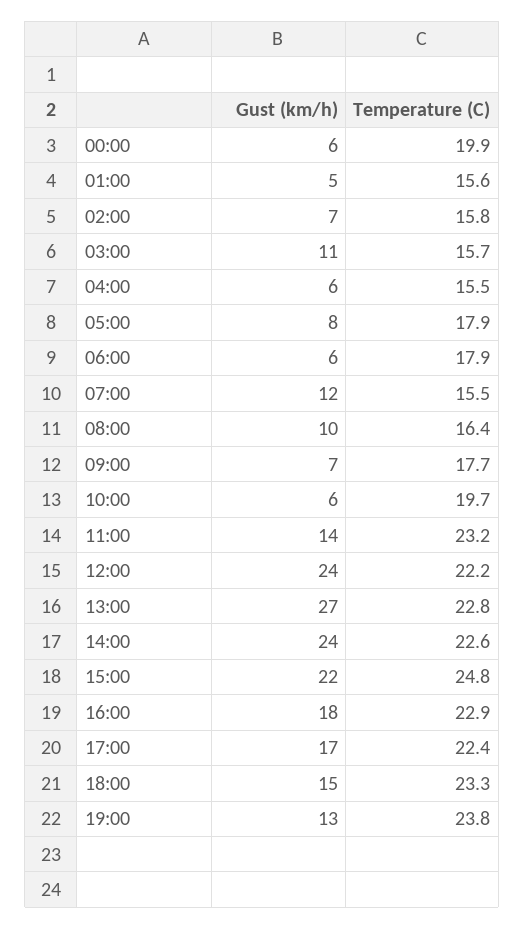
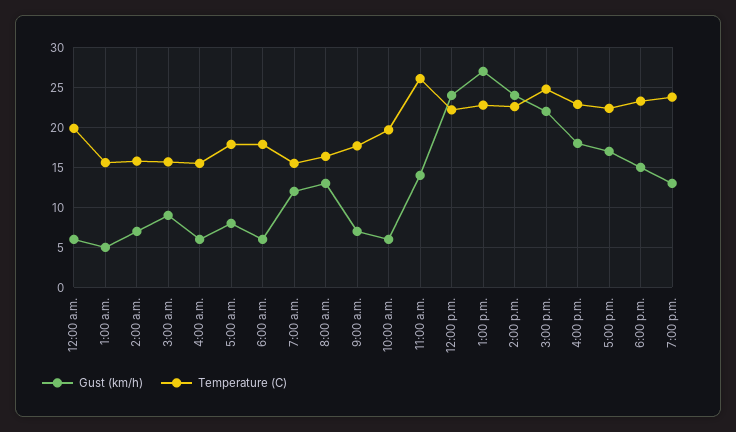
  {
    "Gust (km/h)": {
      "00:00": 6,
      "01:00": 5,
      "02:00": 7,
-     "03:00": 11,
+     "03:00": 9,
      "04:00": 6,
      "05:00": 8,
      "06:00": 6,
      "07:00": 12,
-     "08:00": 10,
+     "08:00": 13,
      "09:00": 7,
      "10:00": 6,
      "11:00": 14,
      "12:00": 24,
      "13:00": 27,
      "14:00": 24,
      "15:00": 22,
      "16:00": 18,
      "17:00": 17,
      "18:00": 15,
      "19:00": 13
    },
    "Temperature (C)": {
      "00:00": 19.9,
      "01:00": 15.6,
      "02:00": 15.8,
      "03:00": 15.7,
      "04:00": 15.5,
      "05:00": 17.9,
      "06:00": 17.9,
      "07:00": 15.5,
      "08:00": 16.4,
      "09:00": 17.7,
      "10:00": 19.7,
-     "11:00": 23.2,
+     "11:00": 26,
      "12:00": 22.2,
      "13:00": 22.8,
      "14:00": 22.6,
      "15:00": 24.8,
      "16:00": 22.9,
      "17:00": 22.4,
      "18:00": 23.3,
      "19:00": 23.8
    }
  }

